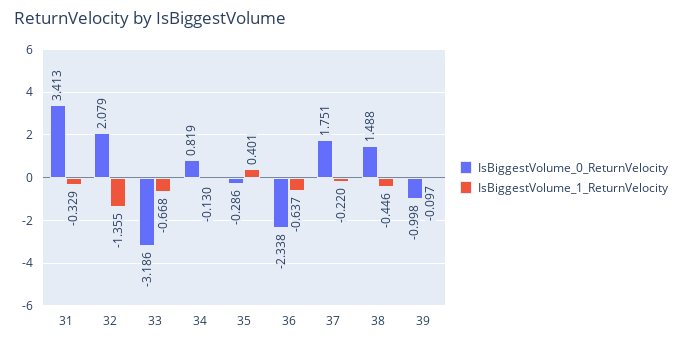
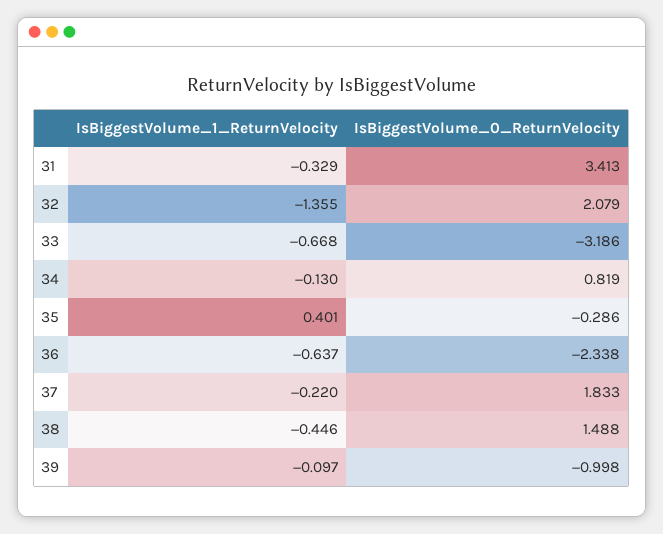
  {
    "IsBiggestVolume_0_ReturnVelocity": {
      "31": 3.413,
      "32": 2.079,
      "33": -3.186,
      "34": 0.819,
      "35": -0.286,
      "36": -2.338,
-     "37": 1.751,
+     "37": 1.833,
      "38": 1.488,
      "39": -0.998
    },
    "IsBiggestVolume_1_ReturnVelocity": {
      "31": -0.329,
      "32": -1.355,
      "33": -0.668,
      "34": -0.13,
      "35": 0.401,
      "36": -0.637,
      "37": -0.22,
      "38": -0.446,
      "39": -0.097
    }
  }

